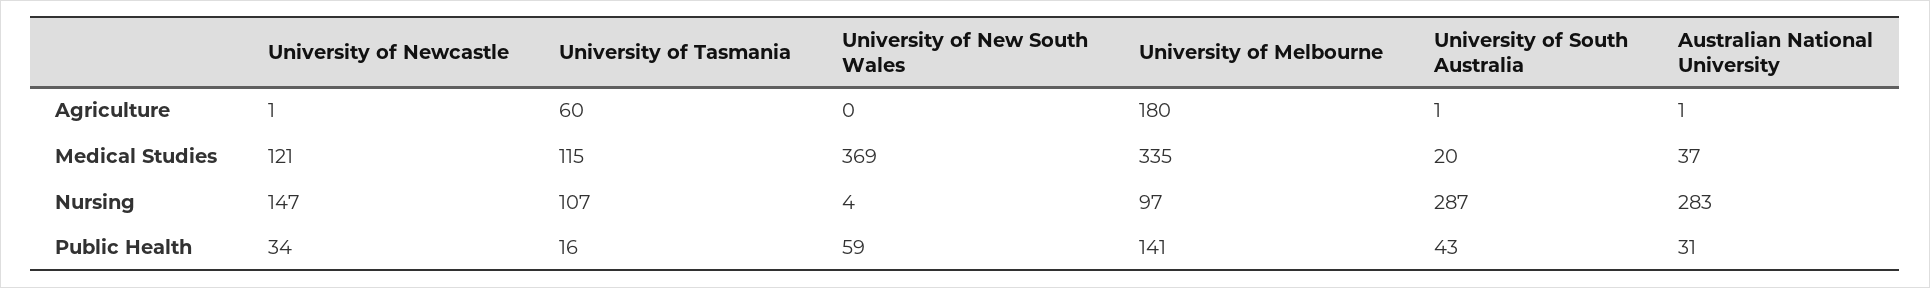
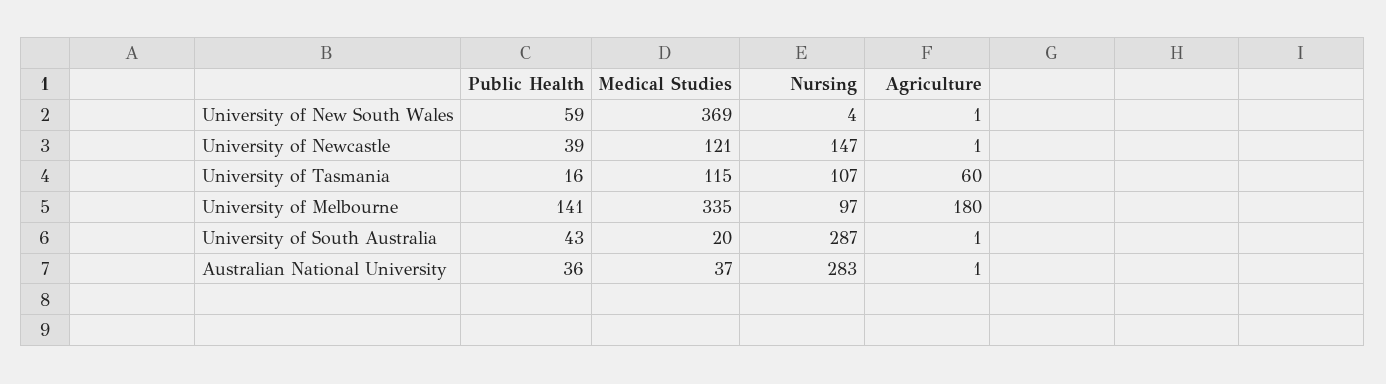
  {
    "University of Newcastle": {
      "Agriculture": 1,
      "Medical Studies": 121,
      "Nursing": 147,
-     "Public Health": 34
+     "Public Health": 39
    },
    "University of Tasmania": {
      "Agriculture": 60,
      "Medical Studies": 115,
      "Nursing": 107,
      "Public Health": 16
    },
    "University of New South Wales": {
-     "Agriculture": 0,
+     "Agriculture": 1,
      "Medical Studies": 369,
      "Nursing": 4,
      "Public Health": 59
    },
    "University of Melbourne": {
      "Agriculture": 180,
      "Medical Studies": 335,
      "Nursing": 97,
      "Public Health": 141
    },
    "University of South Australia": {
      "Agriculture": 1,
      "Medical Studies": 20,
      "Nursing": 287,
      "Public Health": 43
    },
    "Australian National University": {
      "Agriculture": 1,
      "Medical Studies": 37,
      "Nursing": 283,
-     "Public Health": 31
+     "Public Health": 36
    }
  }

